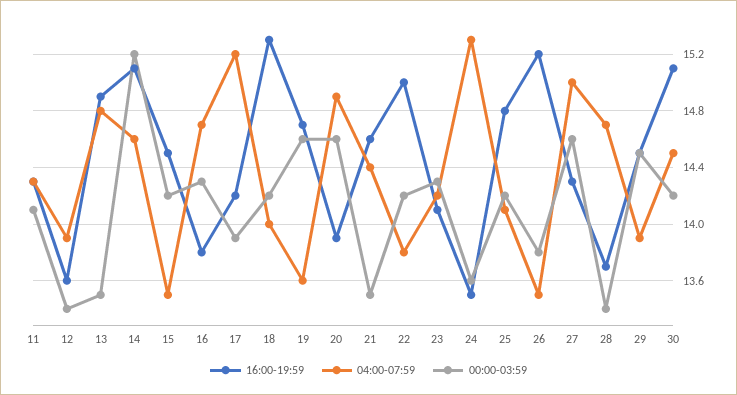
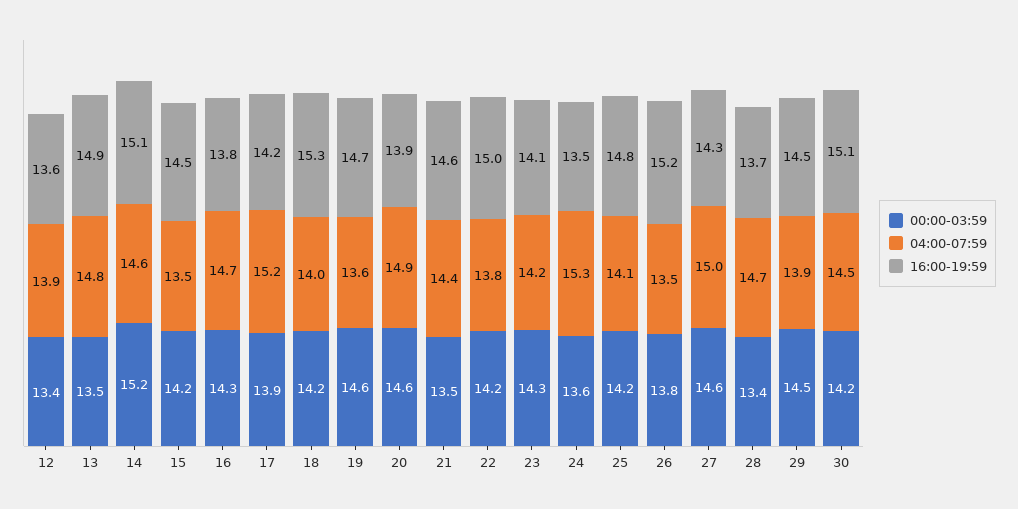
  {
    "16:00-19:59": {
-     "11": 14.3,
      "12": 13.6,
      "13": 14.9,
      "14": 15.1,
      "15": 14.5,
      "16": 13.8,
      "17": 14.2,
      "18": 15.3,
      "19": 14.7,
      "20": 13.9,
      "21": 14.6,
      "22": 15,
      "23": 14.1,
      "24": 13.5,
      "25": 14.8,
      "26": 15.2,
      "27": 14.3,
      "28": 13.7,
      "29": 14.5,
      "30": 15.1
    },
    "04:00-07:59": {
-     "11": 14.3,
      "12": 13.9,
      "13": 14.8,
      "14": 14.6,
      "15": 13.5,
      "16": 14.7,
      "17": 15.2,
      "18": 14,
      "19": 13.6,
      "20": 14.9,
      "21": 14.4,
      "22": 13.8,
      "23": 14.2,
      "24": 15.3,
      "25": 14.1,
      "26": 13.5,
      "27": 15,
      "28": 14.7,
      "29": 13.9,
      "30": 14.5
    },
    "00:00-03:59": {
-     "11": 14.1,
      "12": 13.4,
      "13": 13.5,
      "14": 15.2,
      "15": 14.2,
      "16": 14.3,
      "17": 13.9,
      "18": 14.2,
      "19": 14.6,
      "20": 14.6,
      "21": 13.5,
      "22": 14.2,
      "23": 14.3,
      "24": 13.6,
      "25": 14.2,
      "26": 13.8,
      "27": 14.6,
      "28": 13.4,
      "29": 14.5,
      "30": 14.2
    }
  }

